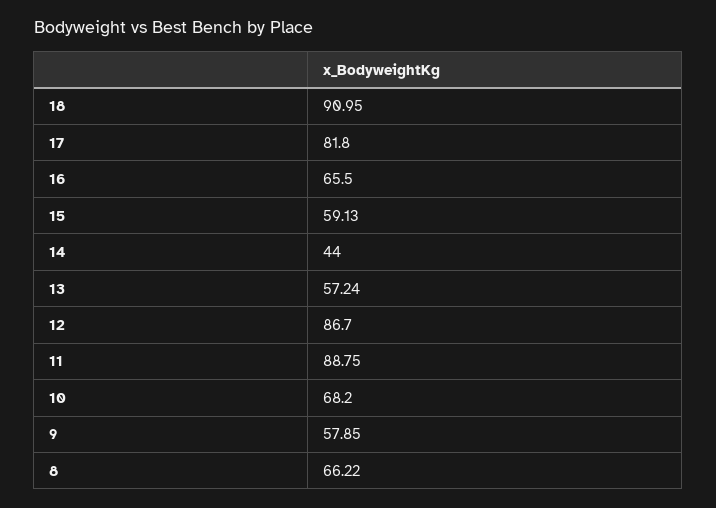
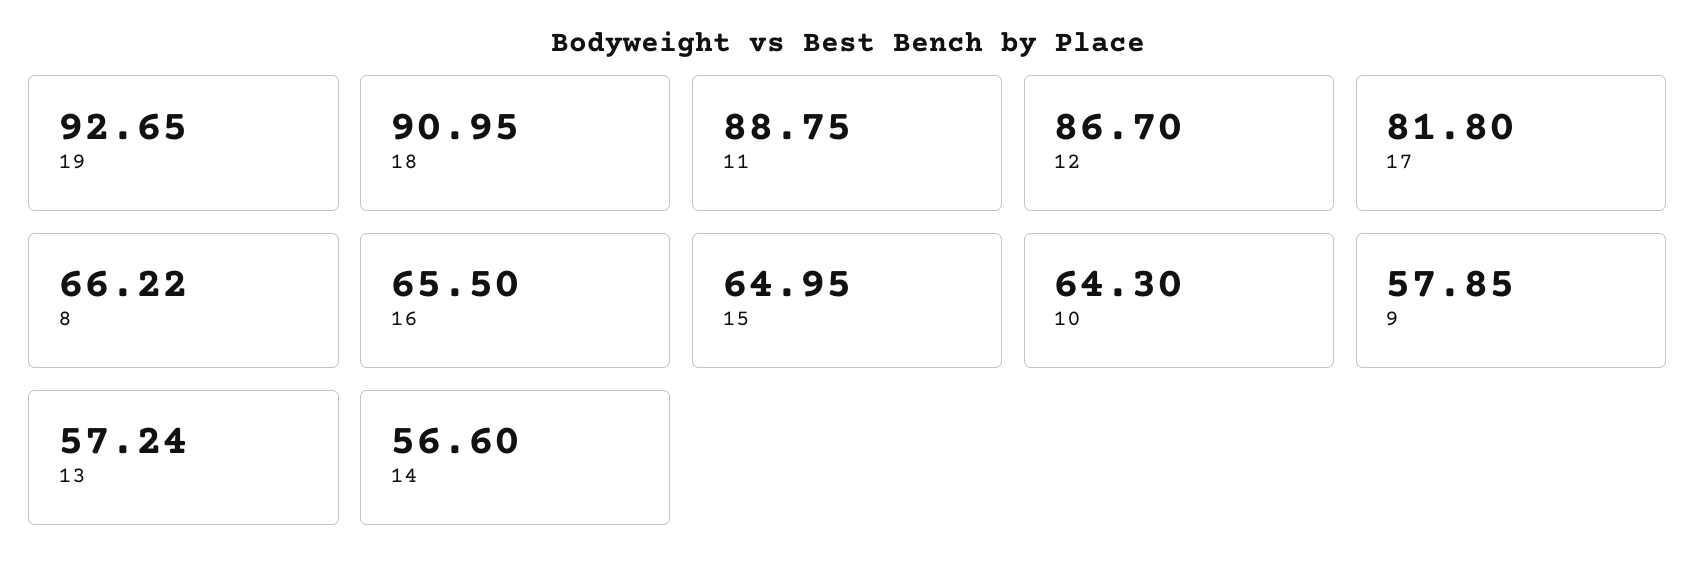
  {
    "18": 90.95,
    "17": 81.8,
    "16": 65.5,
-   "15": 59.13,
+   "15": 64.95,
-   "14": 44,
+   "14": 56.6,
    "13": 57.24,
    "12": 86.7,
    "11": 88.75,
-   "10": 68.2,
+   "10": 64.3,
    "9": 57.85,
-   "8": 66.22
+   "8": 66.22,
+   "19": 92.65
  }

